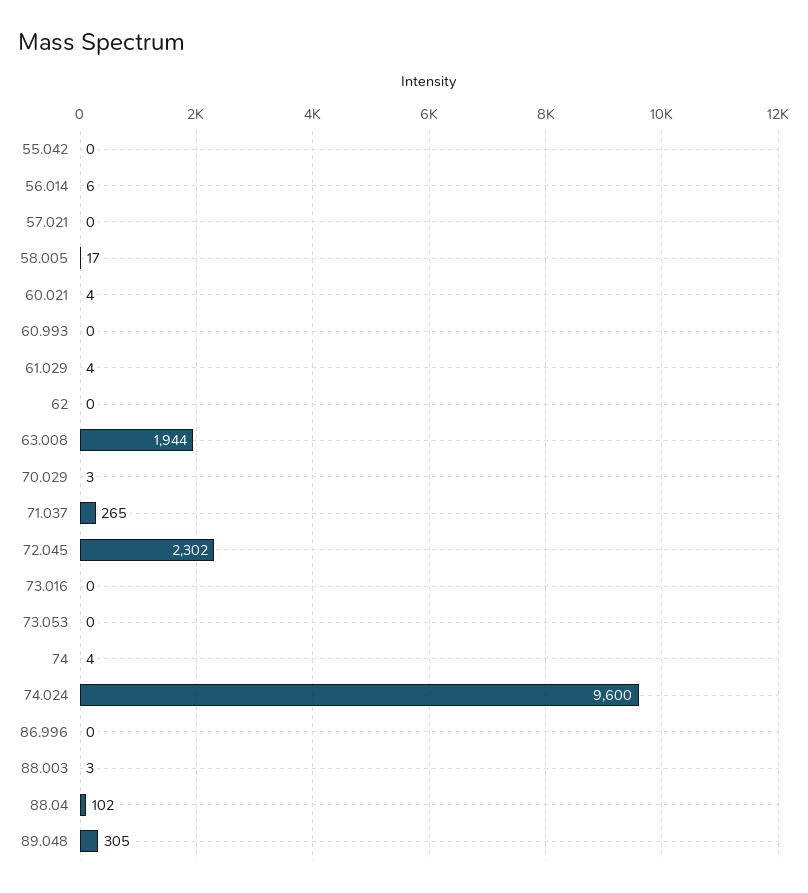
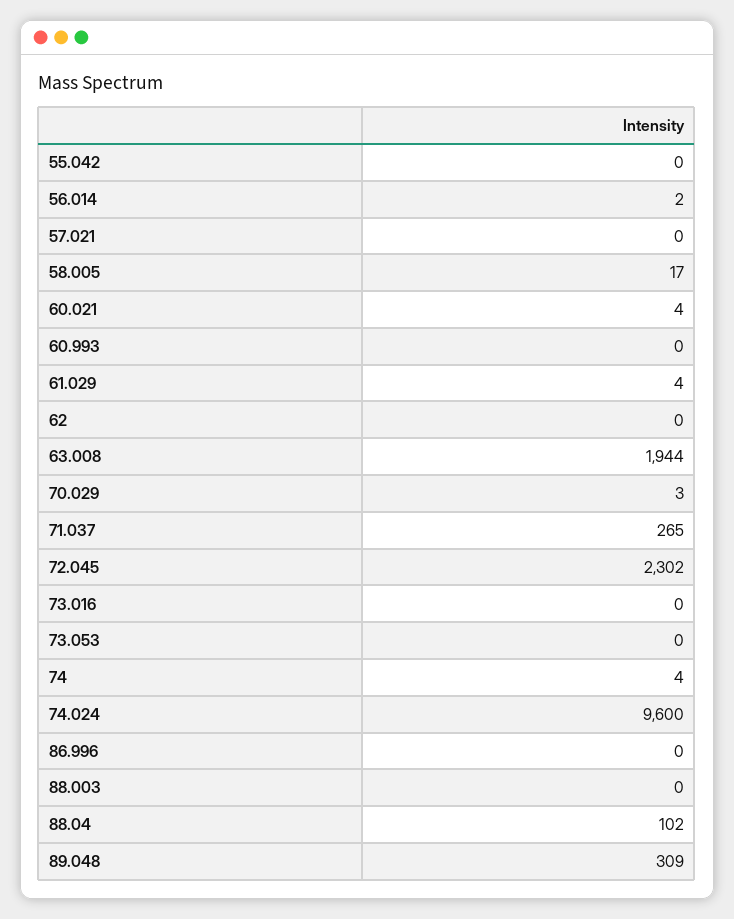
  {
    "55.042": 0,
-   "56.014": 6,
+   "56.014": 2,
    "57.021": 0,
    "58.005": 17,
    "60.021": 4,
    "60.993": 0,
    "61.029": 4,
    "62": 0,
    "63.008": 1944,
    "70.029": 3,
    "71.037": 265,
    "72.045": 2302,
    "73.016": 0,
    "73.053": 0,
    "74": 4,
    "74.024": 9600,
    "86.996": 0,
-   "88.003": 3,
+   "88.003": 0,
    "88.04": 102,
-   "89.048": 305
+   "89.048": 309
  }

